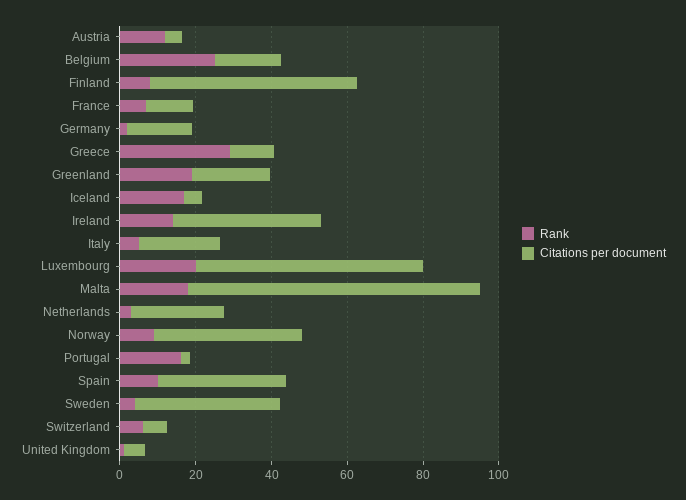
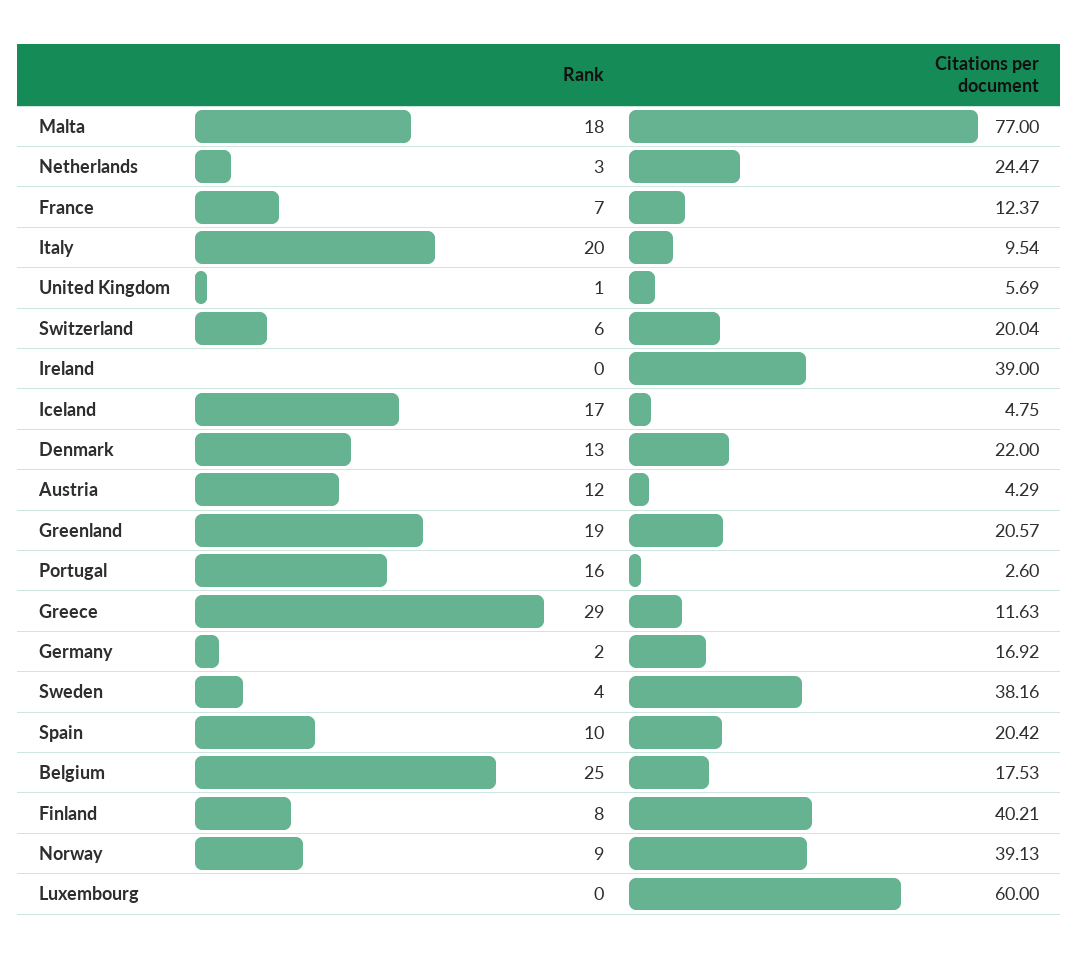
  {
    "Rank": {
      "Austria": 12,
      "Belgium": 25,
      "Finland": 8,
      "France": 7,
      "Germany": 2,
      "Greece": 29,
      "Greenland": 19,
      "Iceland": 17,
-     "Ireland": 15,
+     "Ireland": 0,
-     "Italy": 5,
+     "Italy": 20,
-     "Luxembourg": 20,
+     "Luxembourg": 0,
      "Malta": 18,
      "Netherlands": 3,
      "Norway": 9,
      "Portugal": 16,
      "Spain": 10,
      "Sweden": 4,
      "Switzerland": 6,
-     "United Kingdom": 1
+     "United Kingdom": 1,
+     "Denmark": 13
    },
    "Citations per document": {
      "Austria": 4.29,
      "Belgium": 17.53,
-     "Finland": 55,
+     "Finland": 40.21,
      "France": 12.37,
      "Germany": 16.92,
      "Greece": 11.63,
      "Greenland": 20.57,
      "Iceland": 4.75,
      "Ireland": 39,
-     "Italy": 20,
+     "Italy": 9.54,
      "Luxembourg": 60,
      "Malta": 77,
      "Netherlands": 24.47,
      "Norway": 39.13,
      "Portugal": 2.6,
-     "Spain": 35,
+     "Spain": 20.42,
      "Sweden": 38.16,
-     "Switzerland": 5,
+     "Switzerland": 20.04,
-     "United Kingdom": 5.69
+     "United Kingdom": 5.69,
+     "Denmark": 22
    }
  }

